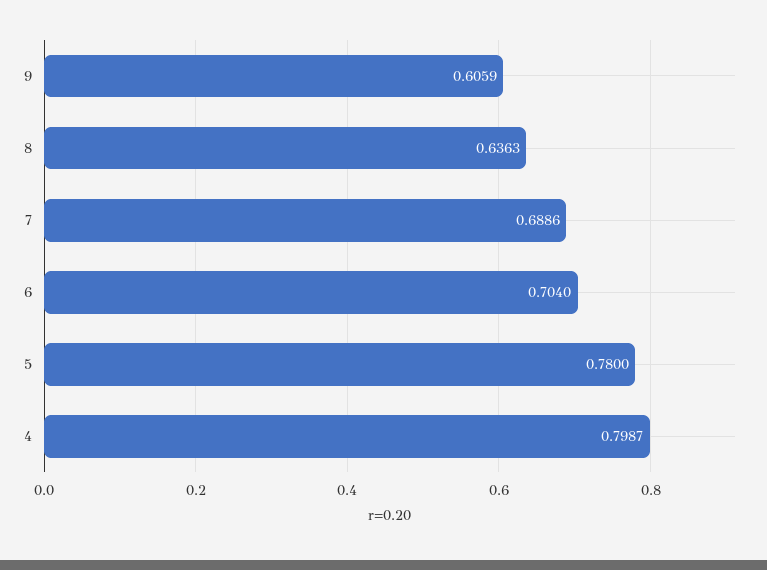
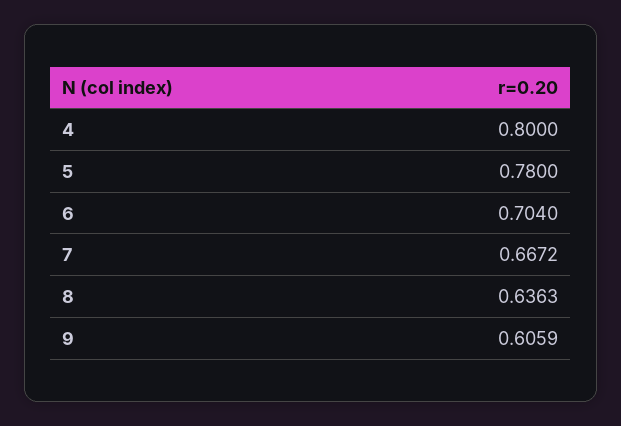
  {
    "9": 0.6059,
    "8": 0.6363,
-   "7": 0.6886,
+   "7": 0.6672,
    "6": 0.704,
    "5": 0.78,
-   "4": 0.7987
+   "4": 0.8
  }

